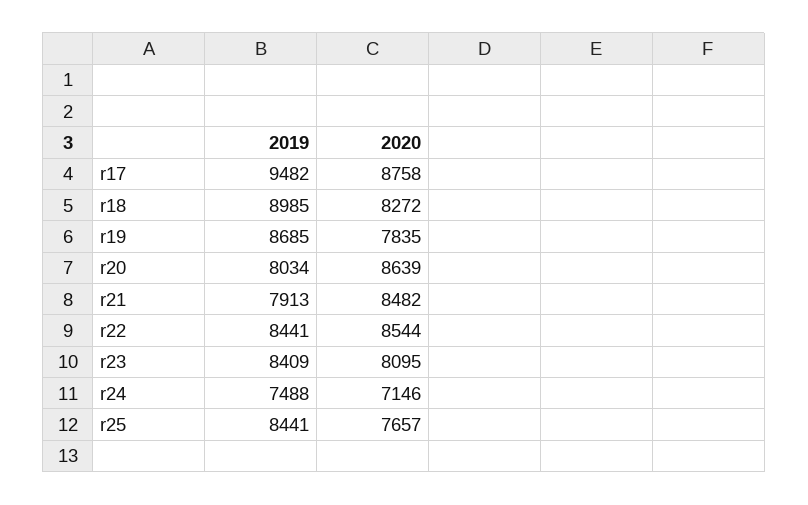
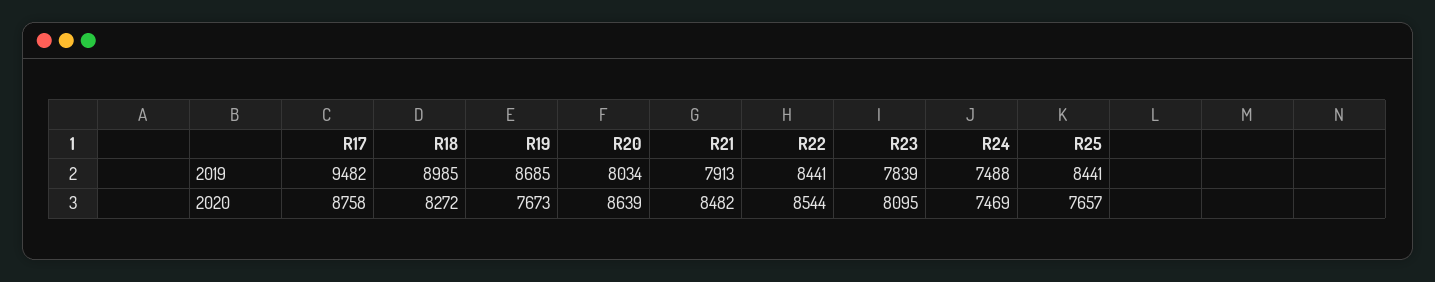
  {
    "2019": {
      "r17": 9482,
      "r18": 8985,
      "r19": 8685,
      "r20": 8034,
      "r21": 7913,
      "r22": 8441,
-     "r23": 8409,
+     "r23": 7839,
      "r24": 7488,
      "r25": 8441
    },
    "2020": {
      "r17": 8758,
      "r18": 8272,
-     "r19": 7835,
+     "r19": 7673,
      "r20": 8639,
      "r21": 8482,
      "r22": 8544,
      "r23": 8095,
-     "r24": 7146,
+     "r24": 7469,
      "r25": 7657
    }
  }

